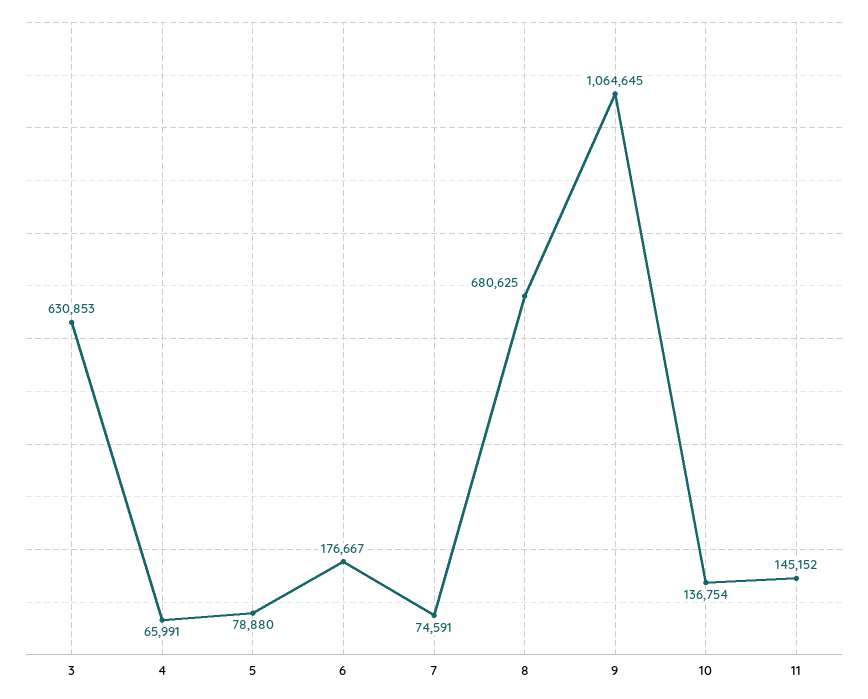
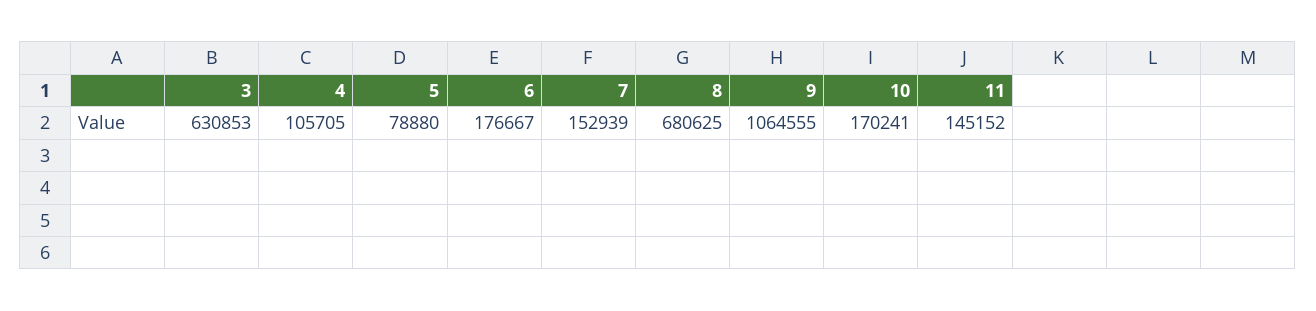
  {
    "3": 630853,
-   "4": 65991,
+   "4": 105705,
    "5": 78880,
    "6": 176667,
-   "7": 74591,
+   "7": 152939,
    "8": 680625,
-   "9": 1064645,
+   "9": 1064555,
-   "10": 136754,
+   "10": 170241,
    "11": 145152
  }

